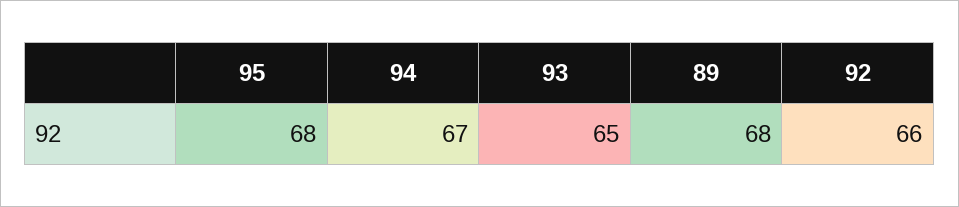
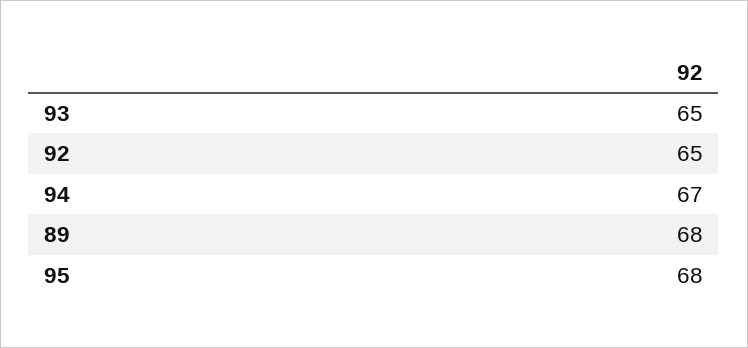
  {
    "95": 68,
    "94": 67,
    "93": 65,
    "89": 68,
-   "92": 66
+   "92": 65
  }

